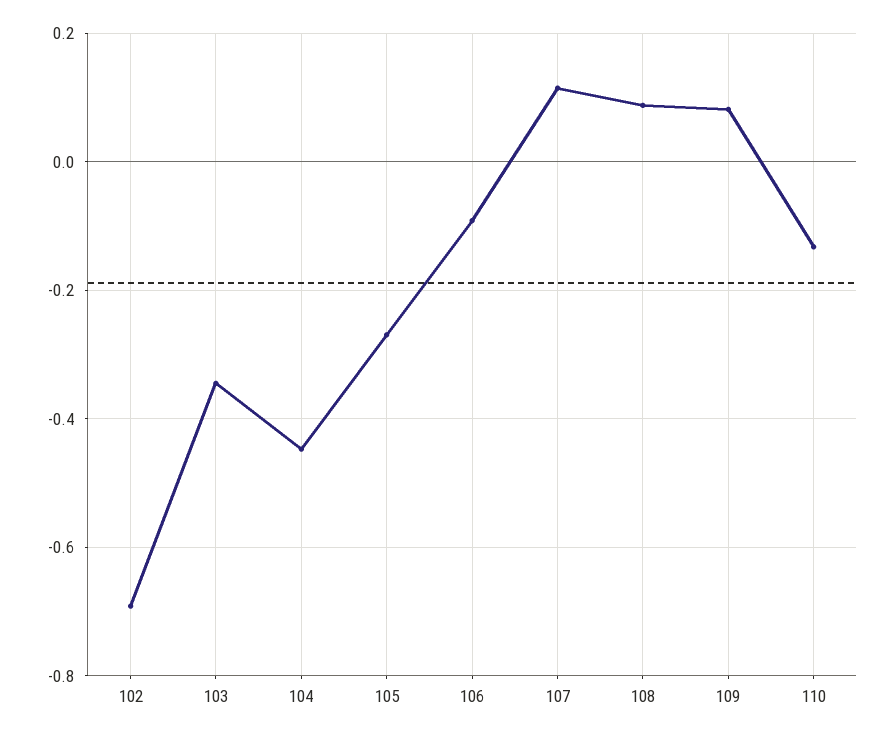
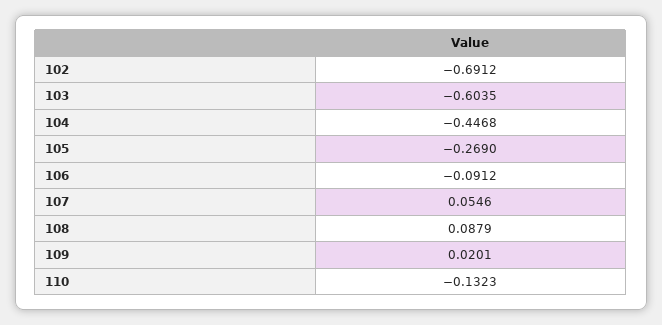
  {
    "102": -0.6912,
-   "103": -0.34,
+   "103": -0.6035,
    "104": -0.4468,
    "105": -0.269,
    "106": -0.0912,
-   "107": 0.12,
+   "107": 0.0546,
    "108": 0.0879,
-   "109": 0.08,
+   "109": 0.0201,
    "110": -0.1323
  }

